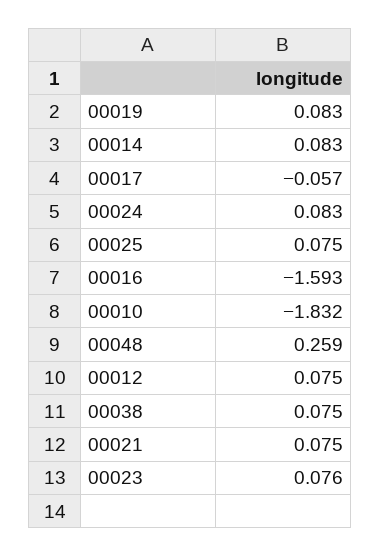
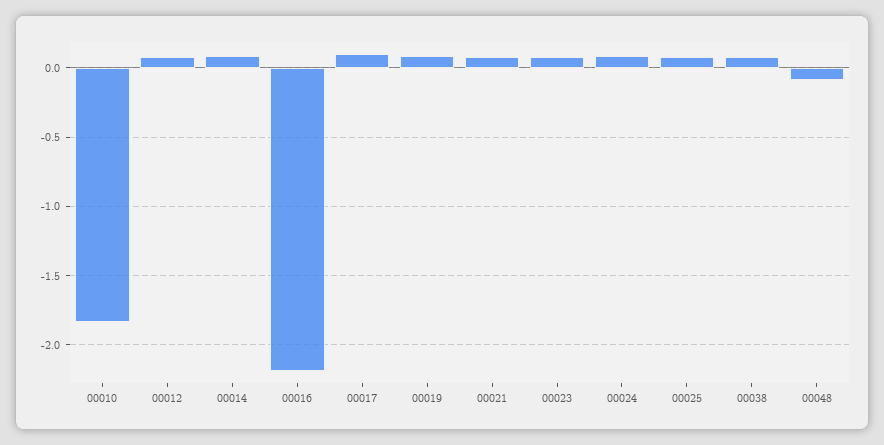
  {
    "00019": 0.083,
    "00014": 0.083,
-   "00017": -0.057,
+   "00017": 0.1,
    "00024": 0.083,
    "00025": 0.075,
-   "00016": -1.593,
+   "00016": -2.2,
    "00010": -1.832,
-   "00048": 0.259,
+   "00048": -0.1,
    "00012": 0.075,
    "00038": 0.075,
    "00021": 0.075,
    "00023": 0.076
  }

